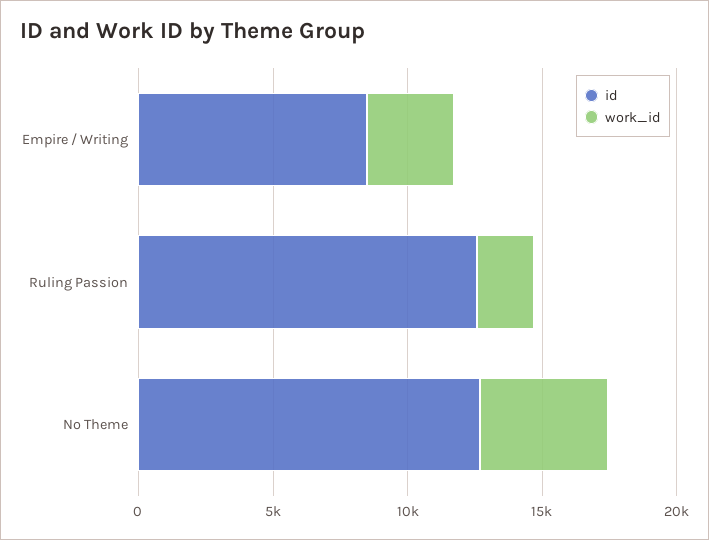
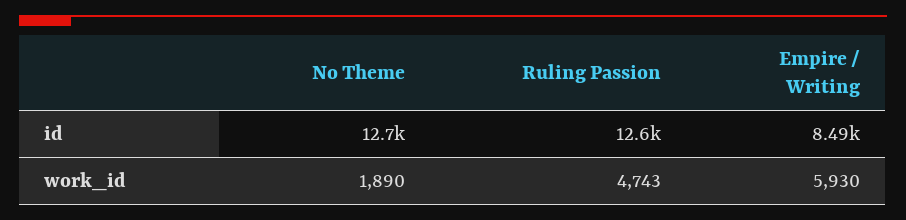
  {
    "id": {
      "Empire / Writing": 8490,
      "Ruling Passion": 12600,
      "No Theme": 12700
    },
    "work_id": {
-     "Empire / Writing": 3000,
+     "Empire / Writing": 5930,
-     "Ruling Passion": 2000,
+     "Ruling Passion": 4743,
-     "No Theme": 5000
+     "No Theme": 1890
    }
  }

